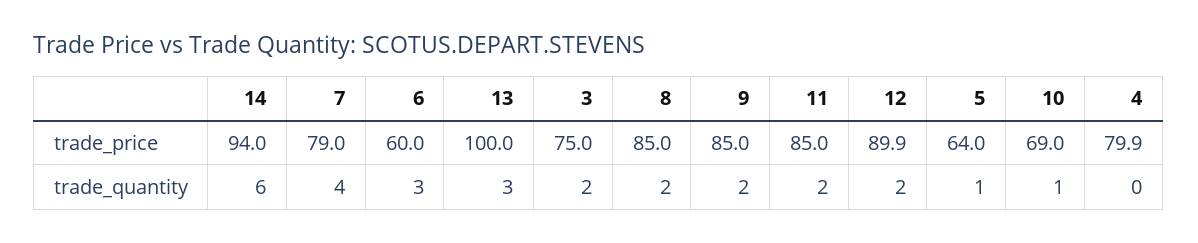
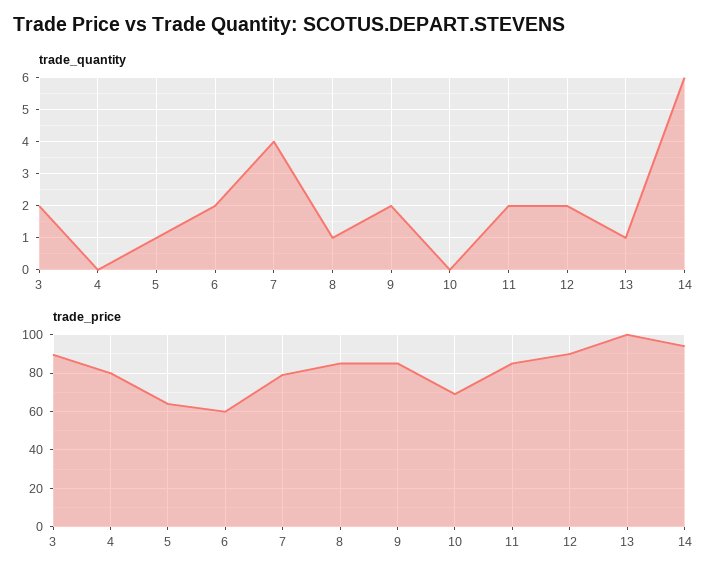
  {
    "trade_price": {
      "14": 94,
      "7": 79,
      "6": 60,
      "13": 100,
-     "3": 75,
+     "3": 90,
      "8": 85,
      "9": 85,
      "11": 85,
      "12": 89.9,
      "5": 64,
      "10": 69,
      "4": 79.9
    },
    "trade_quantity": {
      "14": 6,
      "7": 4,
-     "6": 3,
+     "6": 2,
-     "13": 3,
+     "13": 1,
      "3": 2,
-     "8": 2,
+     "8": 1,
      "9": 2,
      "11": 2,
      "12": 2,
      "5": 1,
-     "10": 1,
+     "10": 0,
      "4": 0
    }
  }

